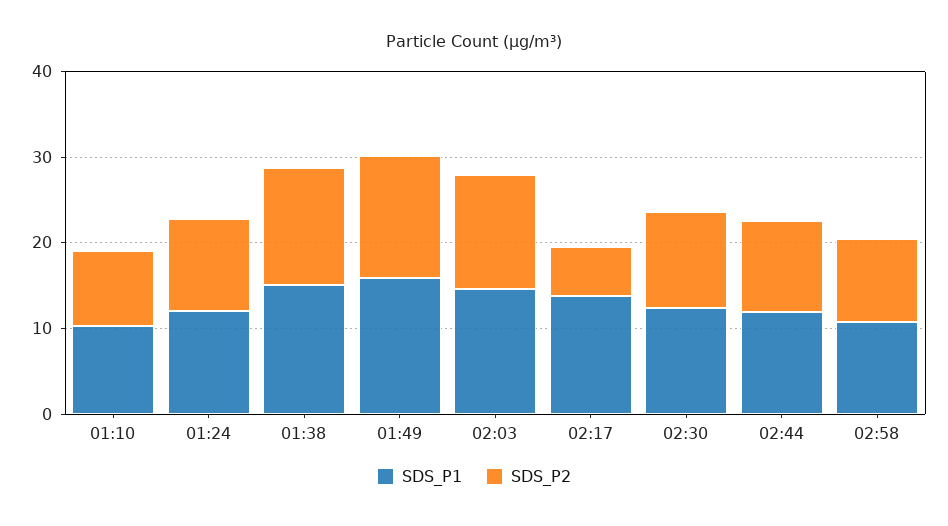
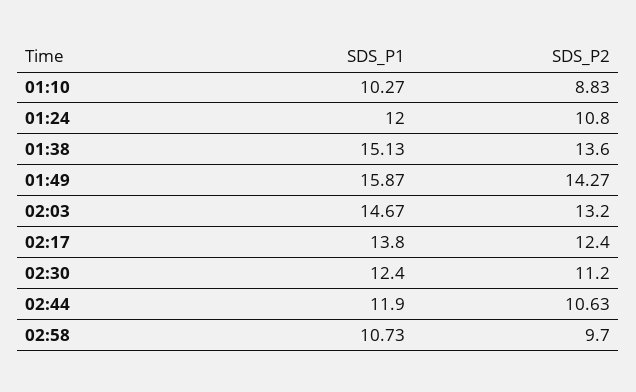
  {
    "SDS_P1": {
      "01:10": 10.27,
      "01:24": 12,
      "01:38": 15.13,
      "01:49": 15.87,
      "02:03": 14.67,
      "02:17": 13.8,
      "02:30": 12.4,
      "02:44": 11.9,
      "02:58": 10.73
    },
    "SDS_P2": {
      "01:10": 8.83,
      "01:24": 10.8,
      "01:38": 13.6,
      "01:49": 14.27,
      "02:03": 13.2,
-     "02:17": 6,
+     "02:17": 12.4,
      "02:30": 11.2,
      "02:44": 10.63,
      "02:58": 9.7
    }
  }

